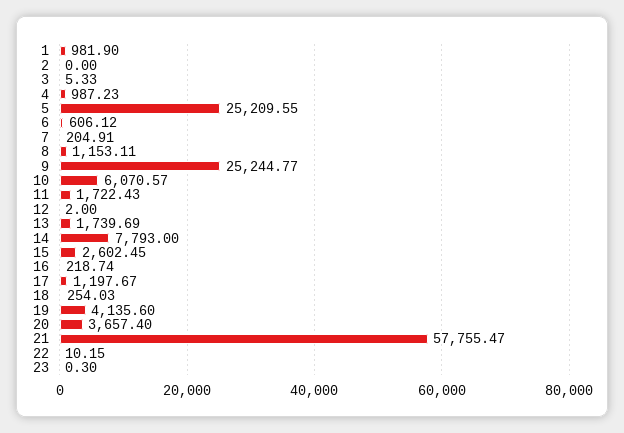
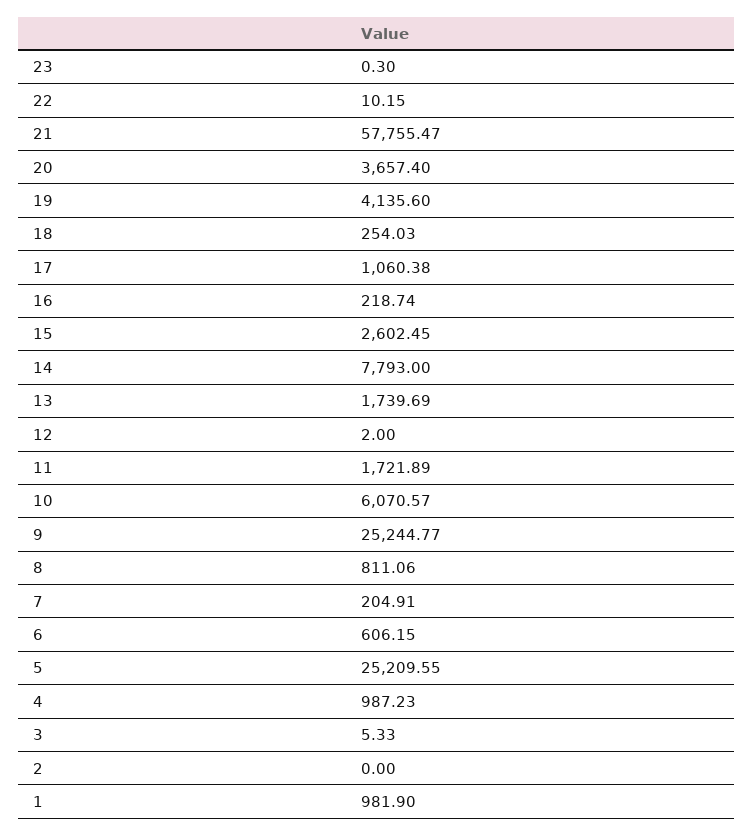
  {
    "1": 981.9,
    "2": 0,
    "3": 5.33,
    "4": 987.23,
    "5": 25209.55,
-   "6": 606.12,
+   "6": 606.15,
    "7": 204.91,
-   "8": 1153.11,
+   "8": 811.06,
    "9": 25244.77,
    "10": 6070.57,
-   "11": 1722.43,
+   "11": 1721.89,
    "12": 2,
    "13": 1739.69,
    "14": 7793,
    "15": 2602.45,
    "16": 218.74,
-   "17": 1197.67,
+   "17": 1060.38,
    "18": 254.03,
    "19": 4135.6,
    "20": 3657.4,
    "21": 57755.47,
    "22": 10.15,
    "23": 0.3
  }

